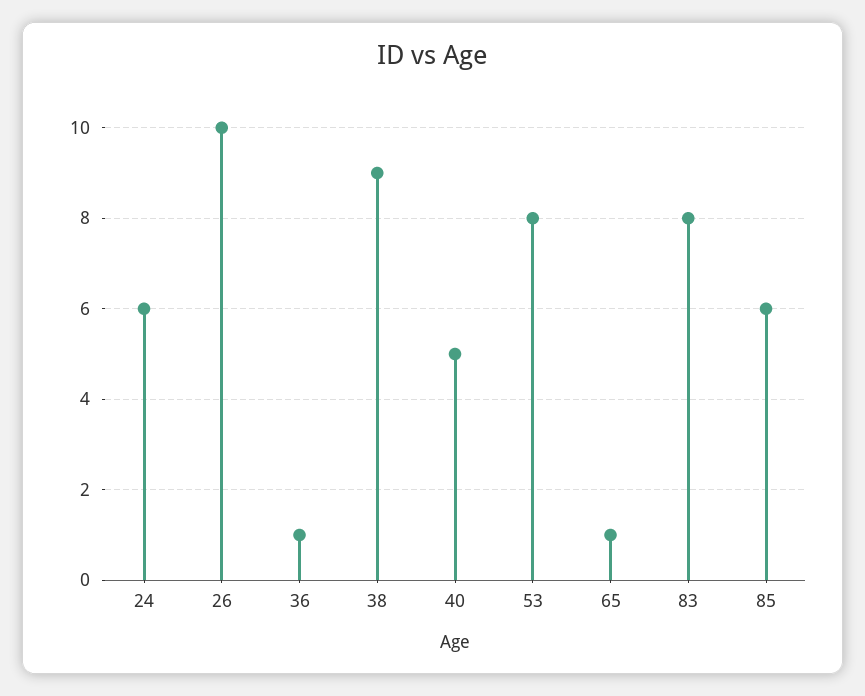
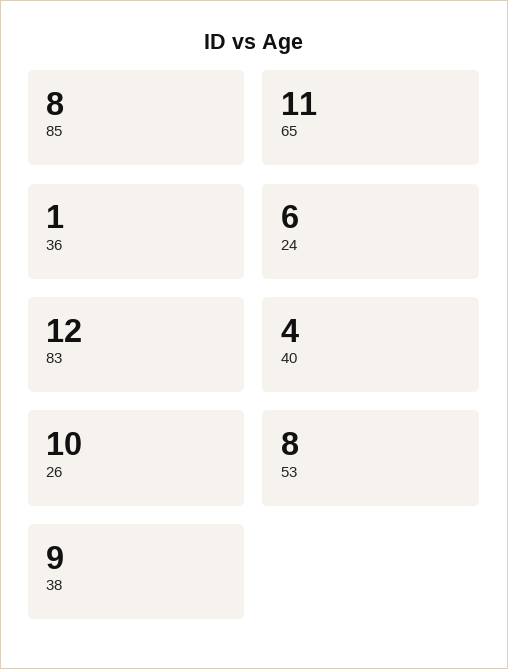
  {
    "24": 6,
    "26": 10,
    "36": 1,
    "38": 9,
-   "40": 5,
+   "40": 4,
    "53": 8,
-   "65": 1,
+   "65": 11,
-   "83": 8,
+   "83": 12,
-   "85": 6
+   "85": 8
  }

